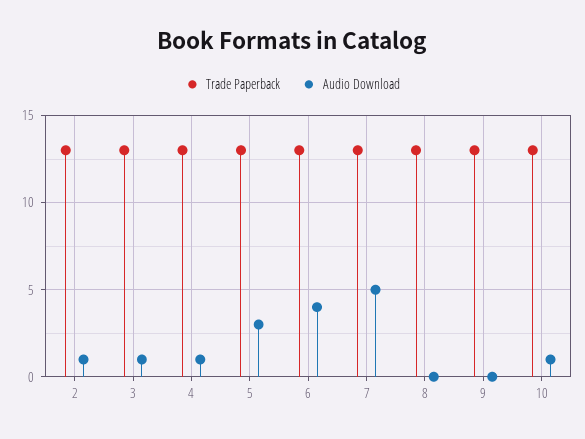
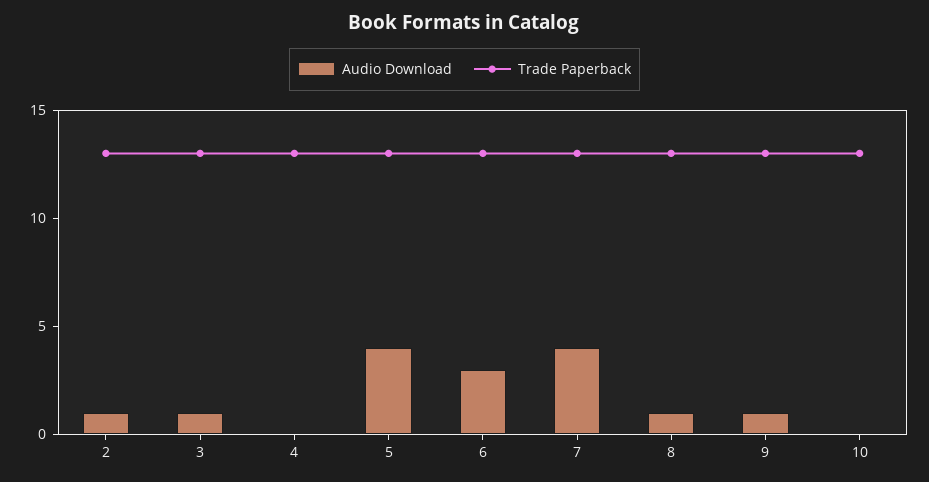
  {
    "Trade Paperback": {
      "2": 13,
      "3": 13,
      "4": 13,
      "5": 13,
      "6": 13,
      "7": 13,
      "8": 13,
      "9": 13,
      "10": 13
    },
    "Audio Download": {
      "2": 1,
      "3": 1,
-     "4": 1,
+     "4": 0,
-     "5": 3,
+     "5": 4,
-     "6": 4,
+     "6": 3,
-     "7": 5,
+     "7": 4,
-     "8": 0,
+     "8": 1,
-     "9": 0,
+     "9": 1,
-     "10": 1
+     "10": 0
    }
  }

